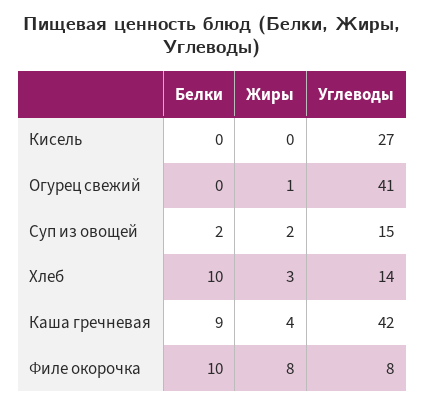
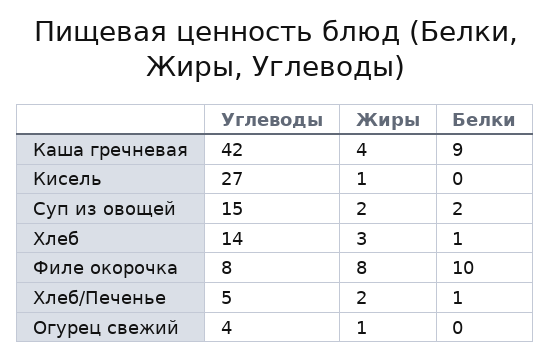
  {
    "Белки": {
      "Кисель": 0,
      "Огурец свежий": 0,
      "Суп из овощей": 2,
-     "Хлеб": 10,
+     "Хлеб": 1,
      "Каша гречневая": 9,
-     "Филе окорочка": 10
+     "Филе окорочка": 10,
+     "Хлеб/Печенье": 1
    },
    "Жиры": {
-     "Кисель": 0,
+     "Кисель": 1,
      "Огурец свежий": 1,
      "Суп из овощей": 2,
      "Хлеб": 3,
      "Каша гречневая": 4,
-     "Филе окорочка": 8
+     "Филе окорочка": 8,
+     "Хлеб/Печенье": 2
    },
    "Углеводы": {
      "Кисель": 27,
-     "Огурец свежий": 41,
+     "Огурец свежий": 4,
      "Суп из овощей": 15,
      "Хлеб": 14,
      "Каша гречневая": 42,
-     "Филе окорочка": 8
+     "Филе окорочка": 8,
+     "Хлеб/Печенье": 5
    }
  }

